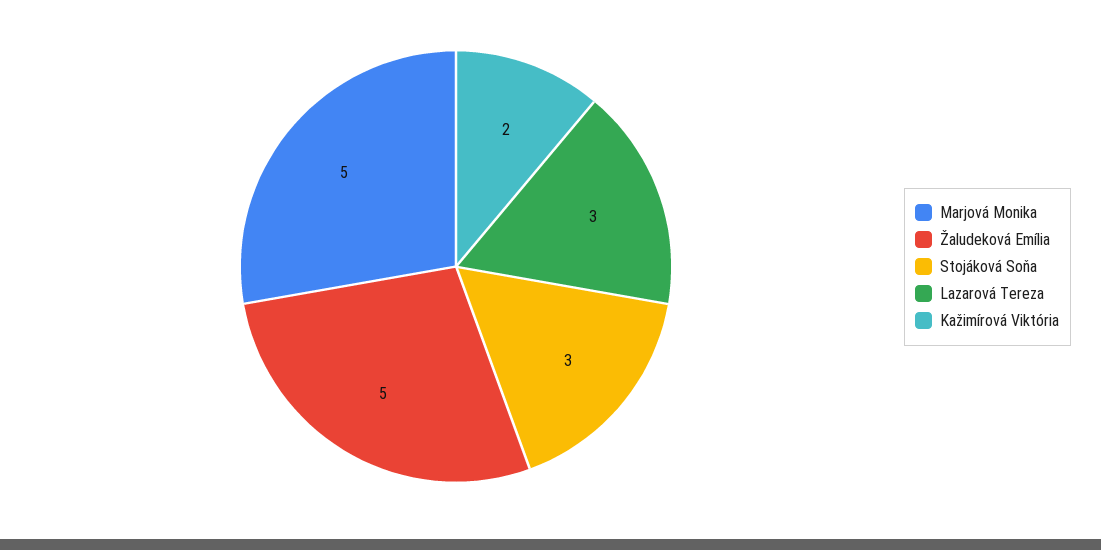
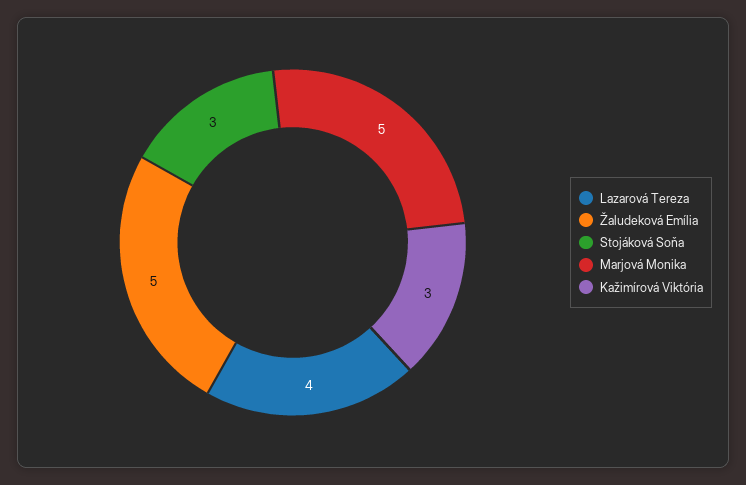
  {
    "Marjová Monika": 5,
    "Žaludeková Emília": 5,
    "Stojáková Soňa": 3,
-   "Lazarová Tereza": 3,
+   "Lazarová Tereza": 4,
-   "Kažimírová Viktória": 2
+   "Kažimírová Viktória": 3
  }

